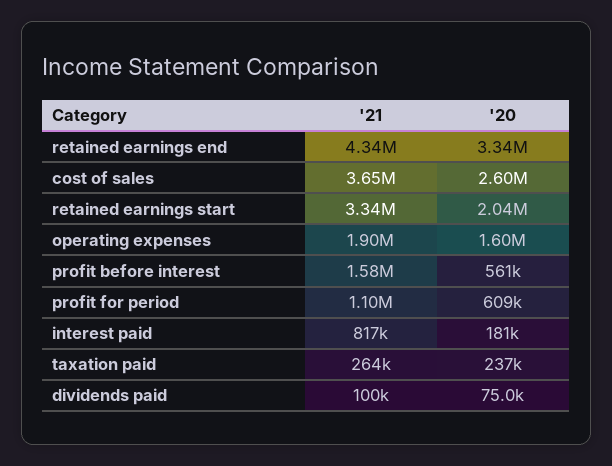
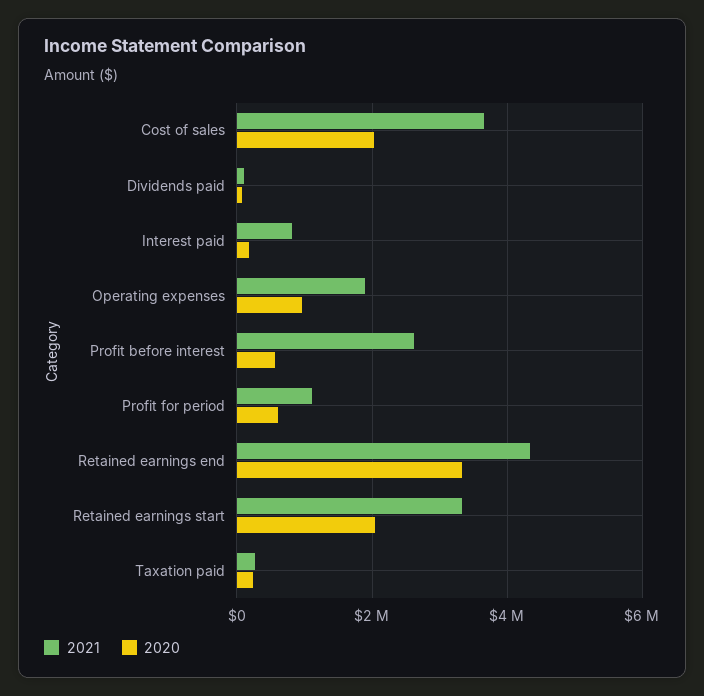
  {
    "'21": {
      "retained earnings end": 4340000,
      "cost of sales": 3650000,
      "retained earnings start": 3340000,
      "operating expenses": 1900000,
-     "profit before interest": 1580000,
+     "profit before interest": 2600000,
      "profit for period": 1100000,
      "interest paid": 817000,
      "taxation paid": 264000,
      "dividends paid": 100000
    },
    "'20": {
      "retained earnings end": 3340000,
-     "cost of sales": 2600000,
+     "cost of sales": 2000000,
      "retained earnings start": 2040000,
-     "operating expenses": 1600000,
+     "operating expenses": 1000000,
      "profit before interest": 561000,
      "profit for period": 609000,
      "interest paid": 181000,
      "taxation paid": 237000,
      "dividends paid": 75000
    }
  }

